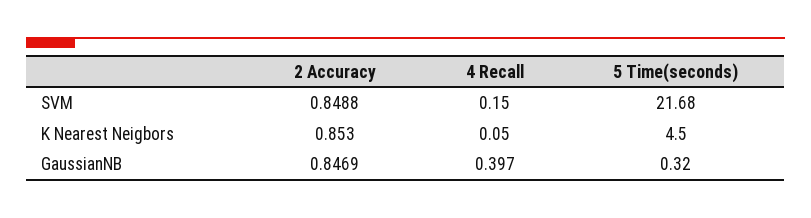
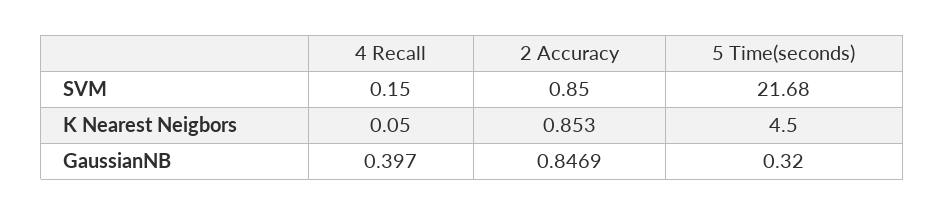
  {
    "2 Accuracy": {
-     "SVM": 0.8488,
+     "SVM": 0.85,
      "K Nearest Neigbors": 0.853,
      "GaussianNB": 0.8469
    },
    "4 Recall": {
      "SVM": 0.15,
      "K Nearest Neigbors": 0.05,
      "GaussianNB": 0.397
    },
    "5 Time(seconds)": {
      "SVM": 21.68,
      "K Nearest Neigbors": 4.5,
      "GaussianNB": 0.32
    }
  }

